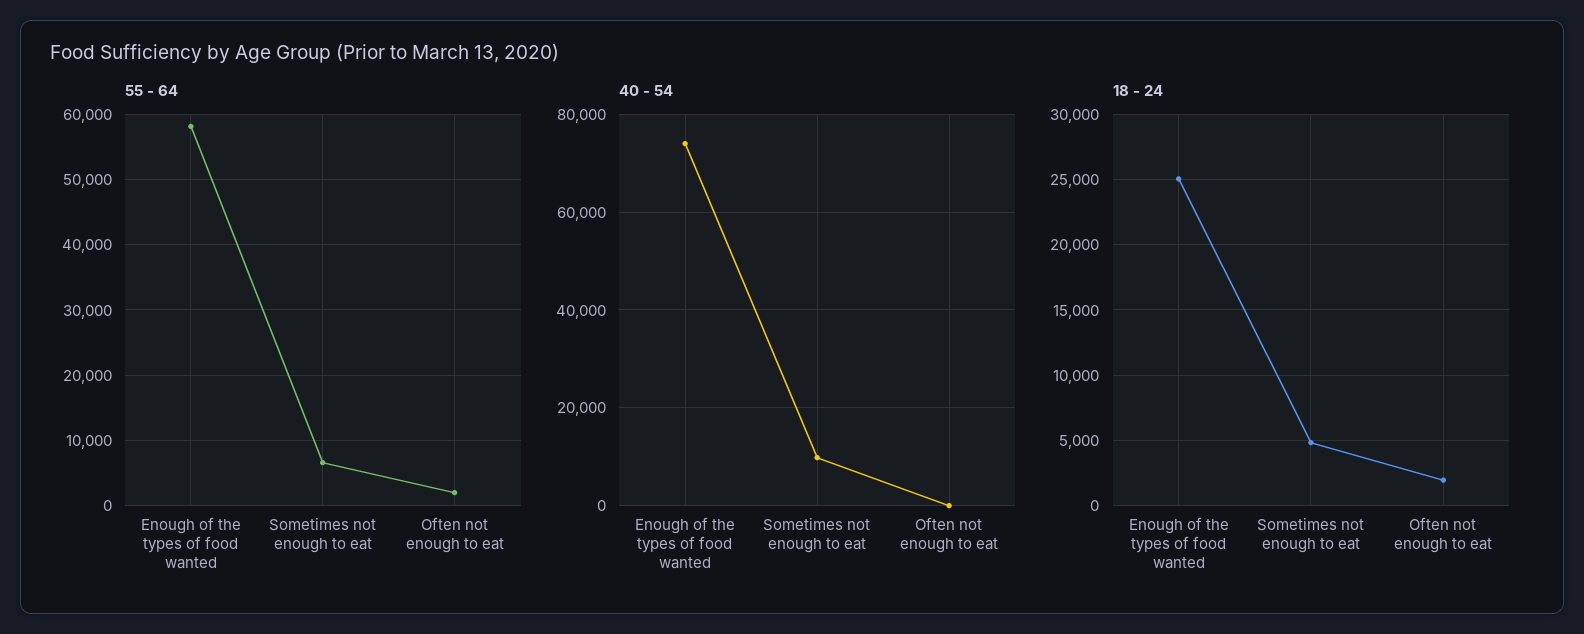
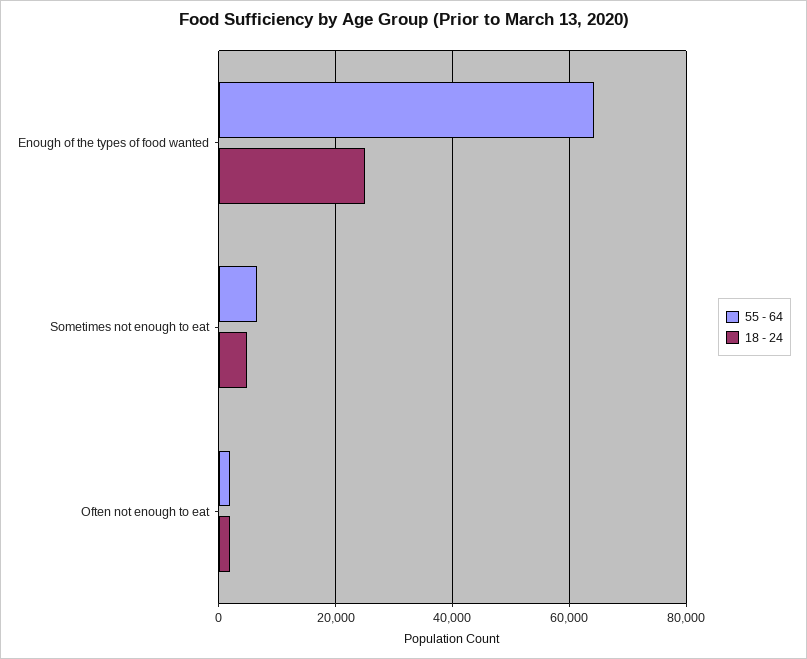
  {
    "55 - 64": {
-     "Enough of the types of food wanted": 58000,
+     "Enough of the types of food wanted": 64000,
      "Sometimes not enough to eat": 7000,
      "Often not enough to eat": 2000
    },
-   "40 - 54": {
-     "Enough of the types of food wanted": 74000,
-     "Sometimes not enough to eat": 10000,
-     "Often not enough to eat": 0
-   },
    "18 - 24": {
      "Enough of the types of food wanted": 25000,
      "Sometimes not enough to eat": 5000,
      "Often not enough to eat": 2000
    }
  }

